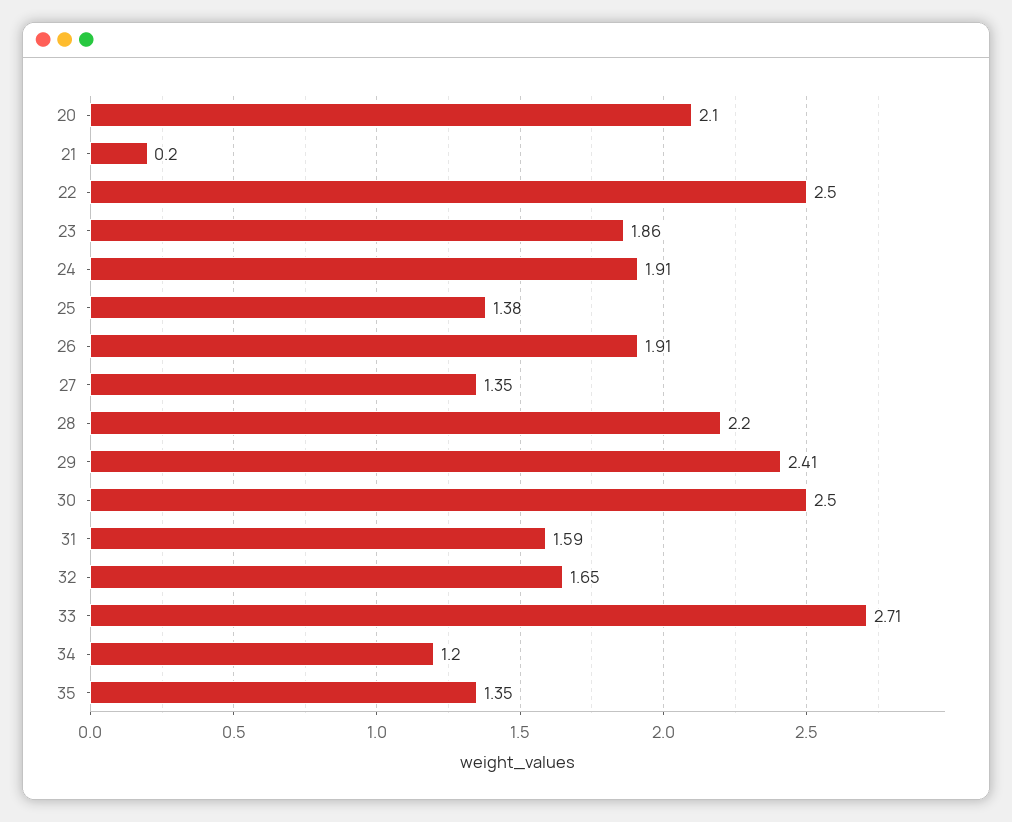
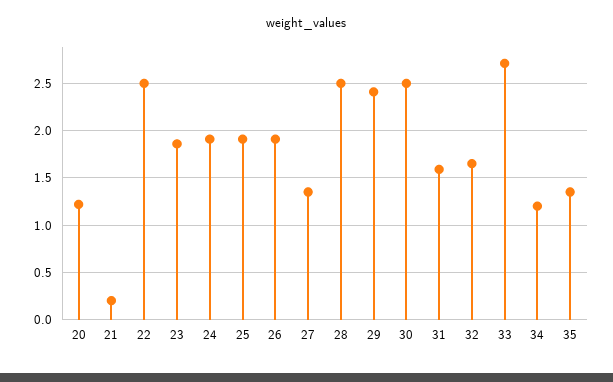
  {
-   "20": 2.1,
+   "20": 1.2,
    "21": 0.2,
    "22": 2.5,
    "23": 1.86,
    "24": 1.91,
-   "25": 1.38,
+   "25": 1.9,
    "26": 1.91,
    "27": 1.35,
-   "28": 2.2,
+   "28": 2.5,
    "29": 2.41,
    "30": 2.5,
    "31": 1.59,
    "32": 1.65,
    "33": 2.71,
    "34": 1.2,
    "35": 1.35
  }

